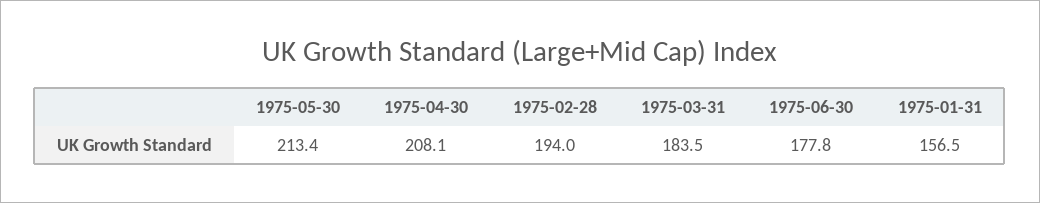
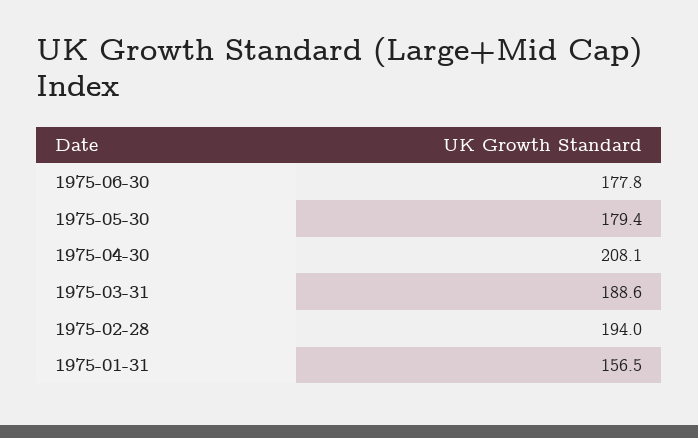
  {
-   "1975-05-30": 213.4,
+   "1975-05-30": 179.4,
    "1975-04-30": 208.1,
    "1975-02-28": 194,
-   "1975-03-31": 183.5,
+   "1975-03-31": 188.6,
    "1975-06-30": 177.8,
    "1975-01-31": 156.5
  }

